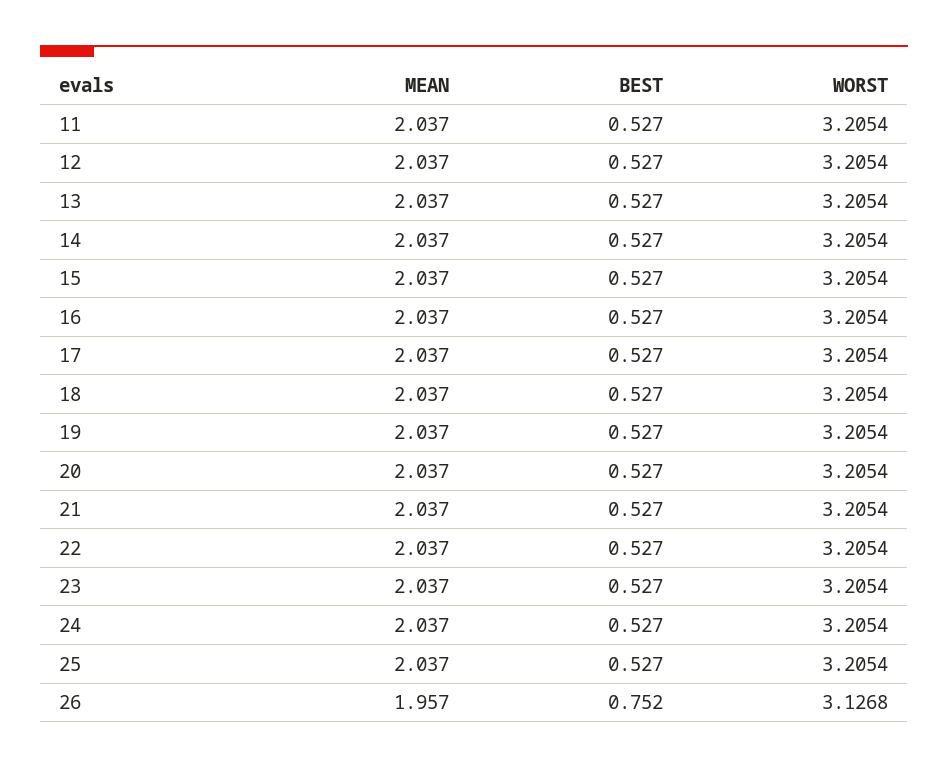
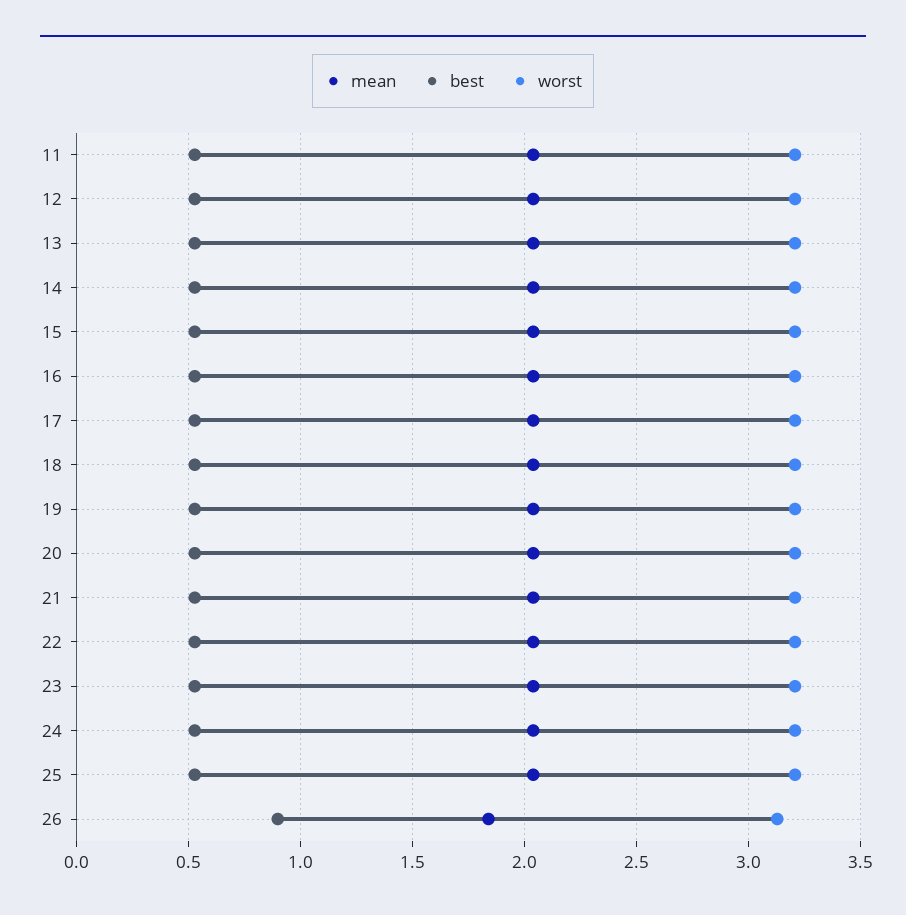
  {
    "MEAN": {
      "11": 2.037,
      "12": 2.037,
      "13": 2.037,
      "14": 2.037,
      "15": 2.037,
      "16": 2.037,
      "17": 2.037,
      "18": 2.037,
      "19": 2.037,
      "20": 2.037,
      "21": 2.037,
      "22": 2.037,
      "23": 2.037,
      "24": 2.037,
      "25": 2.037,
-     "26": 1.957
+     "26": 1.85
    },
    "BEST": {
      "11": 0.527,
      "12": 0.527,
      "13": 0.527,
      "14": 0.527,
      "15": 0.527,
      "16": 0.527,
      "17": 0.527,
      "18": 0.527,
      "19": 0.527,
      "20": 0.527,
      "21": 0.527,
      "22": 0.527,
      "23": 0.527,
      "24": 0.527,
      "25": 0.527,
-     "26": 0.752
+     "26": 0.9
    },
    "WORST": {
      "11": 3.2054,
      "12": 3.2054,
      "13": 3.2054,
      "14": 3.2054,
      "15": 3.2054,
      "16": 3.2054,
      "17": 3.2054,
      "18": 3.2054,
      "19": 3.2054,
      "20": 3.2054,
      "21": 3.2054,
      "22": 3.2054,
      "23": 3.2054,
      "24": 3.2054,
      "25": 3.2054,
      "26": 3.1268
    }
  }

